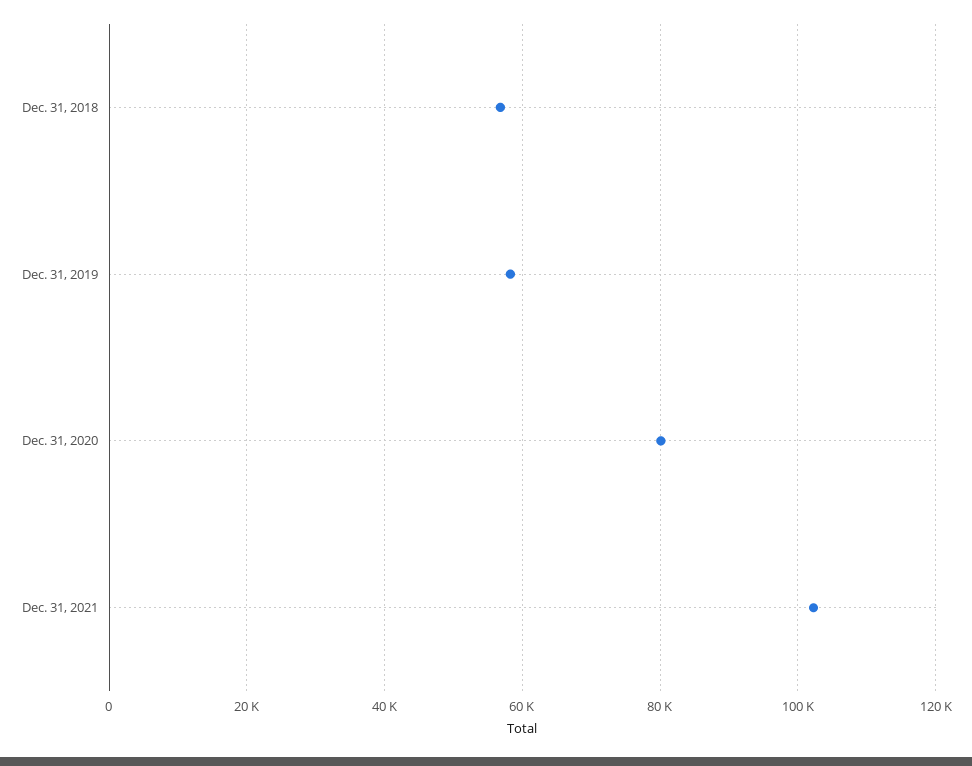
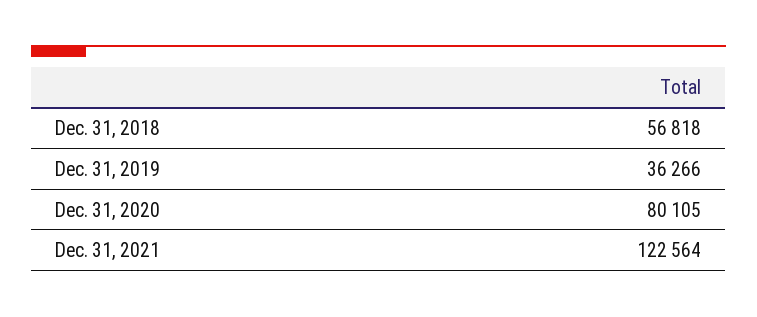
  {
    "Dec. 31, 2018": 56818,
-   "Dec. 31, 2019": 58000,
+   "Dec. 31, 2019": 36266,
    "Dec. 31, 2020": 80105,
-   "Dec. 31, 2021": 102000
+   "Dec. 31, 2021": 122564
  }

